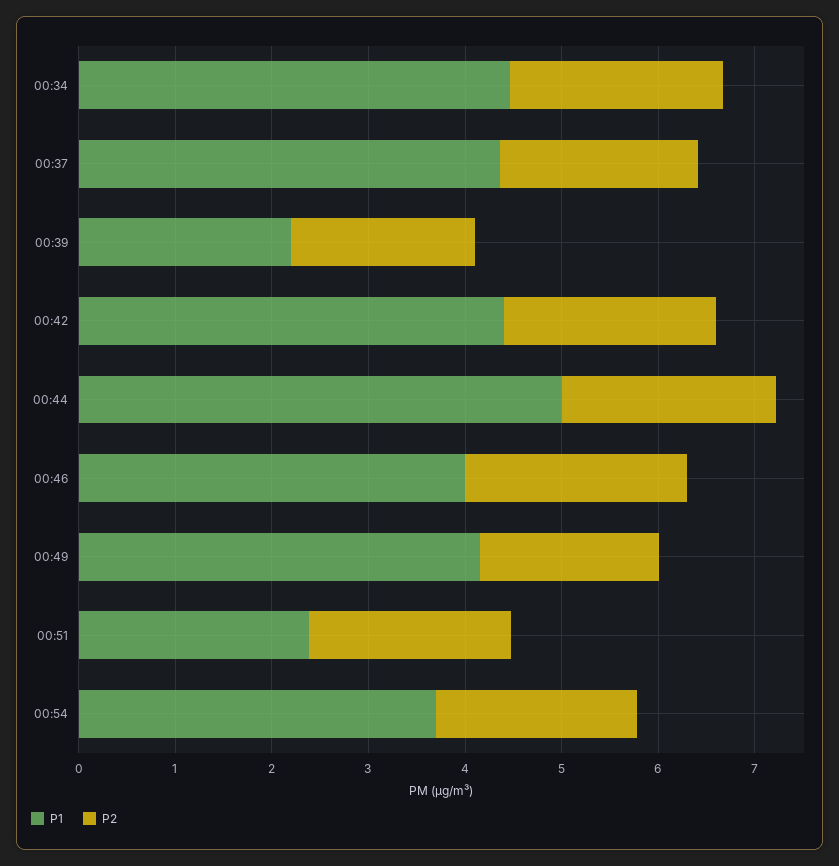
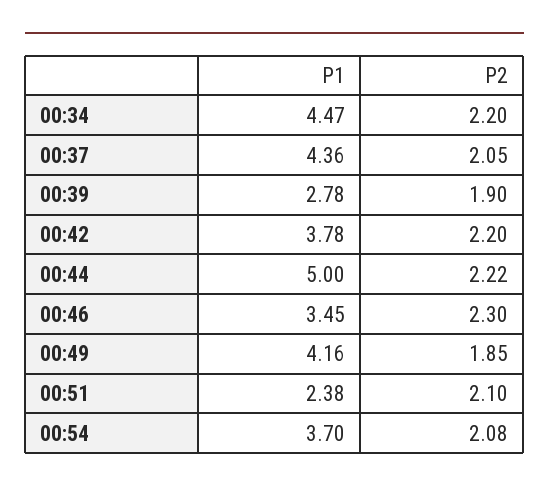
  {
    "P1": {
      "00:34": 4.47,
      "00:37": 4.36,
-     "00:39": 2.2,
+     "00:39": 2.78,
-     "00:42": 4.4,
+     "00:42": 3.78,
      "00:44": 5,
-     "00:46": 4,
+     "00:46": 3.45,
      "00:49": 4.16,
      "00:51": 2.38,
      "00:54": 3.7
    },
    "P2": {
      "00:34": 2.2,
      "00:37": 2.05,
      "00:39": 1.9,
      "00:42": 2.2,
      "00:44": 2.22,
      "00:46": 2.3,
      "00:49": 1.85,
      "00:51": 2.1,
      "00:54": 2.08
    }
  }

